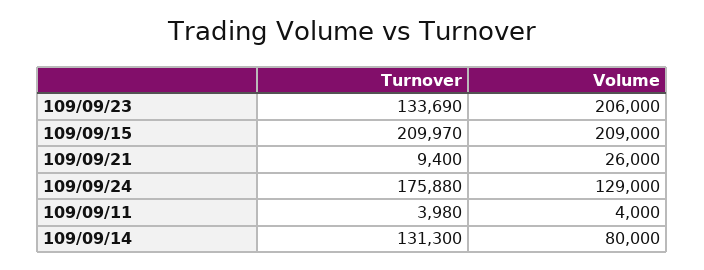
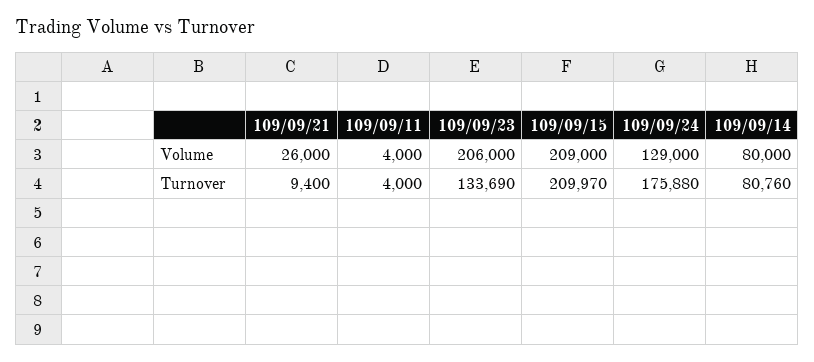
  {
    "Turnover": {
      "109/09/23": 133690,
      "109/09/15": 209970,
      "109/09/21": 9400,
      "109/09/24": 175880,
-     "109/09/11": 3980,
+     "109/09/11": 4000,
-     "109/09/14": 131300
+     "109/09/14": 80760
    },
    "Volume": {
      "109/09/23": 206000,
      "109/09/15": 209000,
      "109/09/21": 26000,
      "109/09/24": 129000,
      "109/09/11": 4000,
      "109/09/14": 80000
    }
  }

